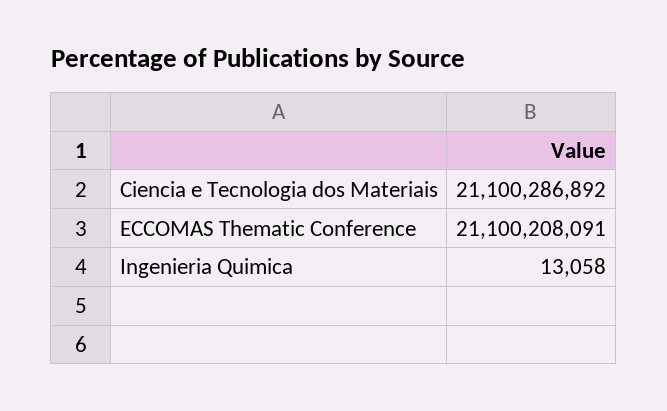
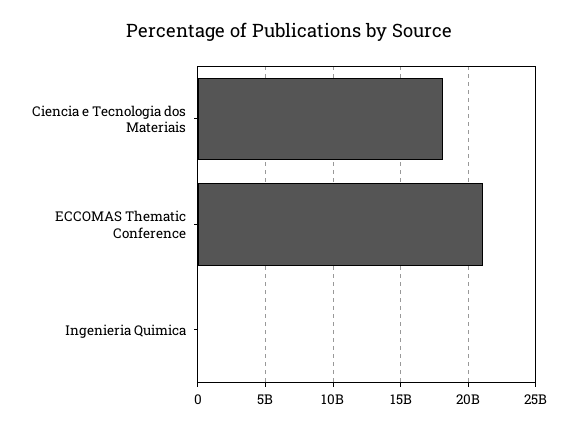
  {
-   "Ciencia e Tecnologia dos Materiais": 21100286892,
+   "Ciencia e Tecnologia dos Materiais": 18000000000,
    "ECCOMAS Thematic Conference": 21100208091,
    "Ingenieria Quimica": 13058
  }

